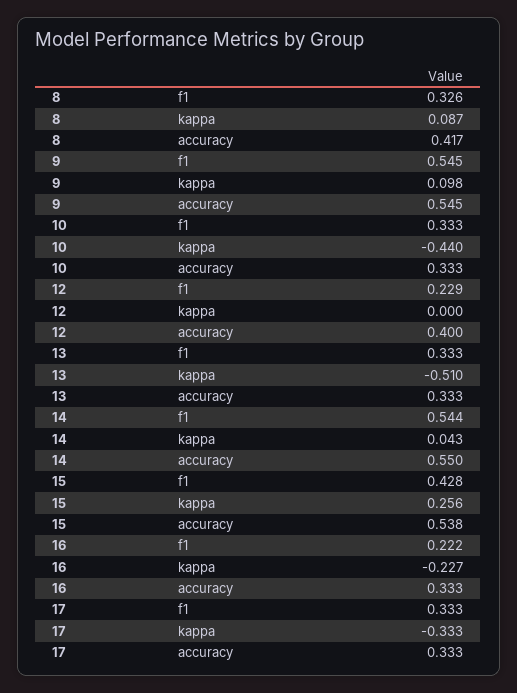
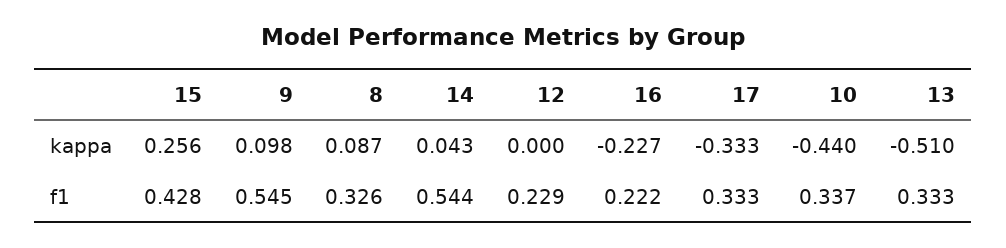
  {
    "8": {
      "f1": 0.326,
-     "kappa": 0.087,
+     "kappa": 0.087
-     "accuracy": 0.417
    },
    "9": {
      "f1": 0.545,
-     "kappa": 0.098,
+     "kappa": 0.098
-     "accuracy": 0.545
    },
    "10": {
-     "f1": 0.333,
+     "f1": 0.337,
-     "kappa": -0.44,
+     "kappa": -0.44
-     "accuracy": 0.333
    },
    "12": {
      "f1": 0.229,
-     "kappa": 0,
+     "kappa": 0
-     "accuracy": 0.4
    },
    "13": {
      "f1": 0.333,
-     "kappa": -0.51,
+     "kappa": -0.51
-     "accuracy": 0.333
    },
    "14": {
      "f1": 0.544,
-     "kappa": 0.043,
+     "kappa": 0.043
-     "accuracy": 0.55
    },
    "15": {
      "f1": 0.428,
-     "kappa": 0.256,
+     "kappa": 0.256
-     "accuracy": 0.538
    },
    "16": {
      "f1": 0.222,
-     "kappa": -0.227,
+     "kappa": -0.227
-     "accuracy": 0.333
    },
    "17": {
      "f1": 0.333,
-     "kappa": -0.333,
+     "kappa": -0.333
-     "accuracy": 0.333
    }
  }

